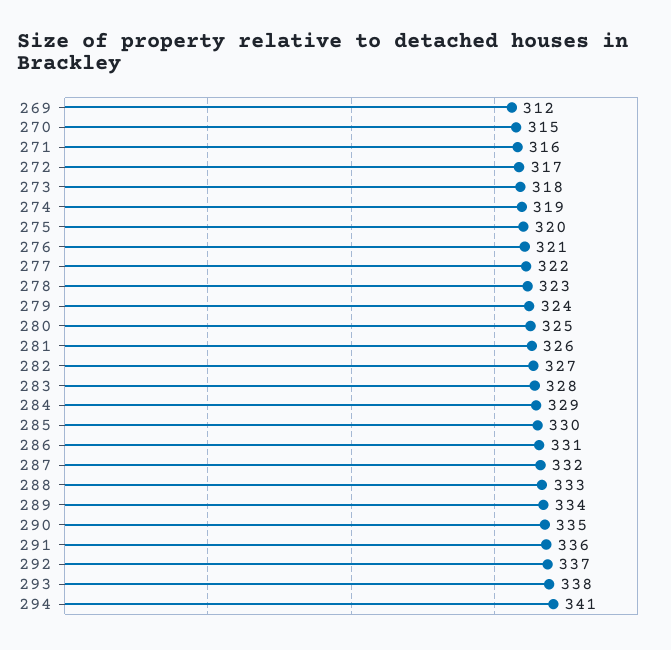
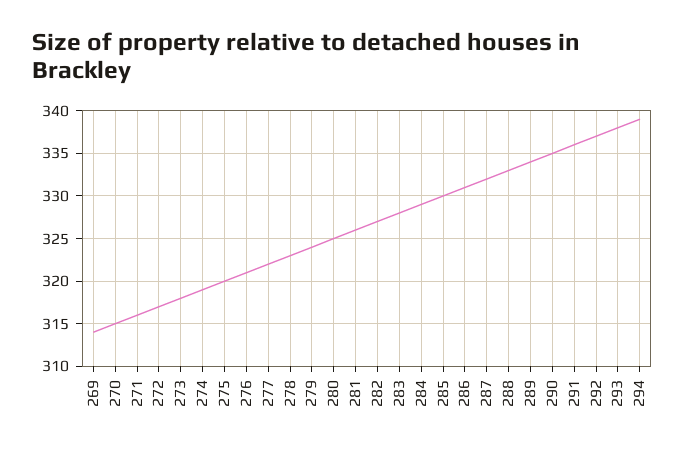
  {
-   "269": 312,
+   "269": 314,
    "270": 315,
    "271": 316,
    "272": 317,
    "273": 318,
    "274": 319,
    "275": 320,
    "276": 321,
    "277": 322,
    "278": 323,
    "279": 324,
    "280": 325,
    "281": 326,
    "282": 327,
    "283": 328,
    "284": 329,
    "285": 330,
    "286": 331,
    "287": 332,
    "288": 333,
    "289": 334,
    "290": 335,
    "291": 336,
    "292": 337,
    "293": 338,
-   "294": 341
+   "294": 339
  }

